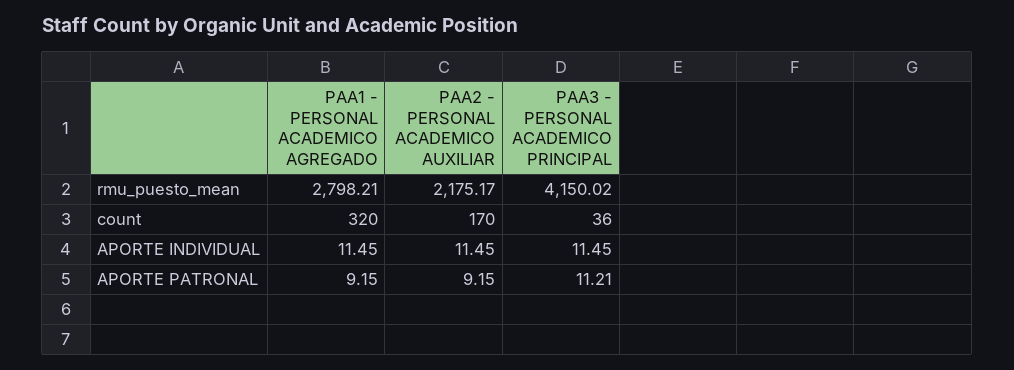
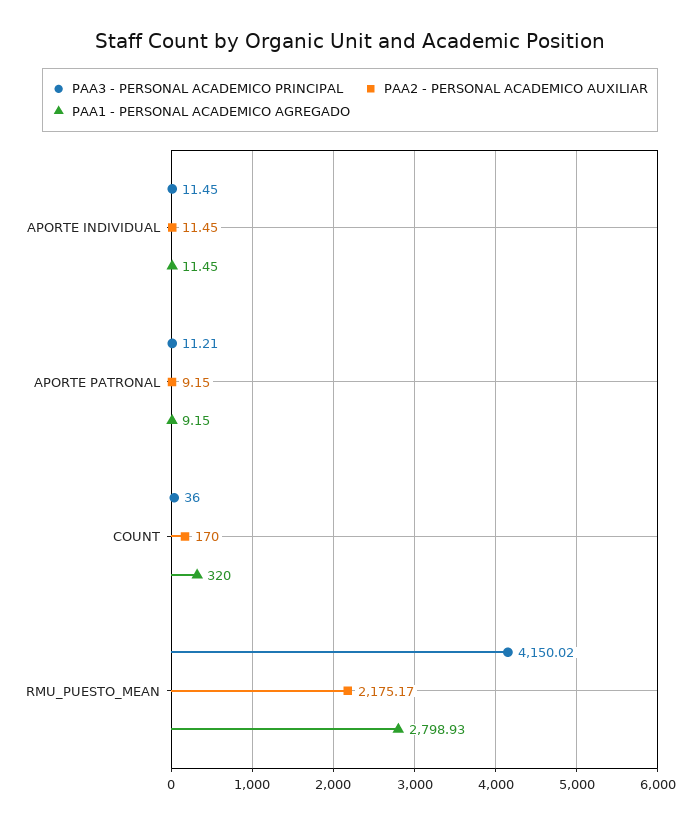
  {
    "PAA1 - PERSONAL ACADEMICO AGREGADO": {
-     "rmu_puesto_mean": 2798.21,
+     "rmu_puesto_mean": 2798.93,
      "count": 320,
      "APORTE INDIVIDUAL": 11.45,
      "APORTE PATRONAL": 9.15
    },
    "PAA2 - PERSONAL ACADEMICO AUXILIAR": {
      "rmu_puesto_mean": 2175.17,
      "count": 170,
      "APORTE INDIVIDUAL": 11.45,
      "APORTE PATRONAL": 9.15
    },
    "PAA3 - PERSONAL ACADEMICO PRINCIPAL": {
      "rmu_puesto_mean": 4150.02,
      "count": 36,
      "APORTE INDIVIDUAL": 11.45,
      "APORTE PATRONAL": 11.21
    }
  }

